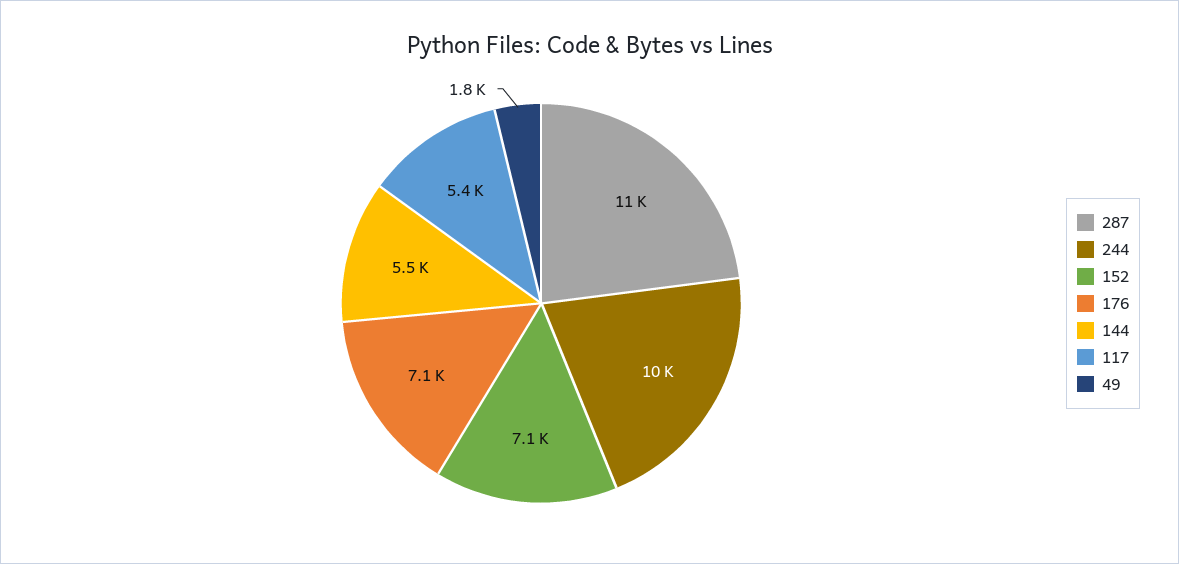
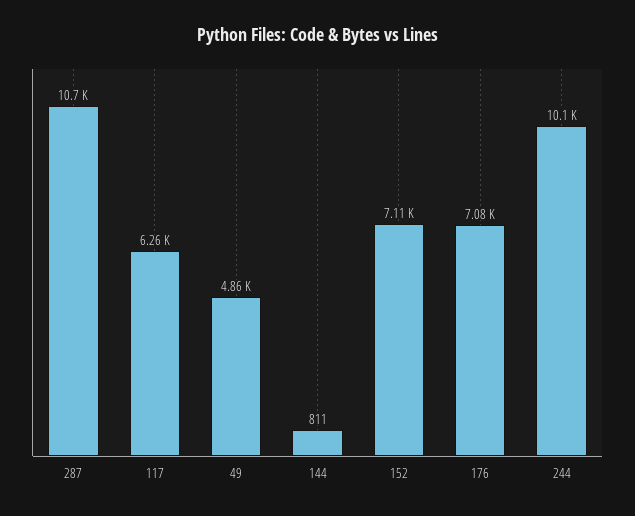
  {
    "287": 10700,
    "244": 10100,
    "152": 7110,
    "176": 7080,
-   "144": 5500,
+   "144": 811,
-   "117": 5400,
+   "117": 6260,
-   "49": 1800
+   "49": 4860
  }

